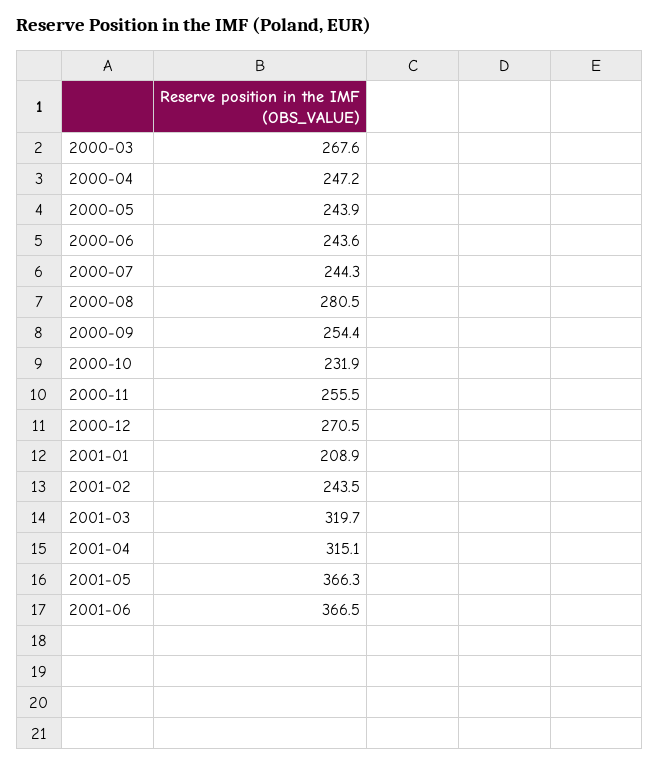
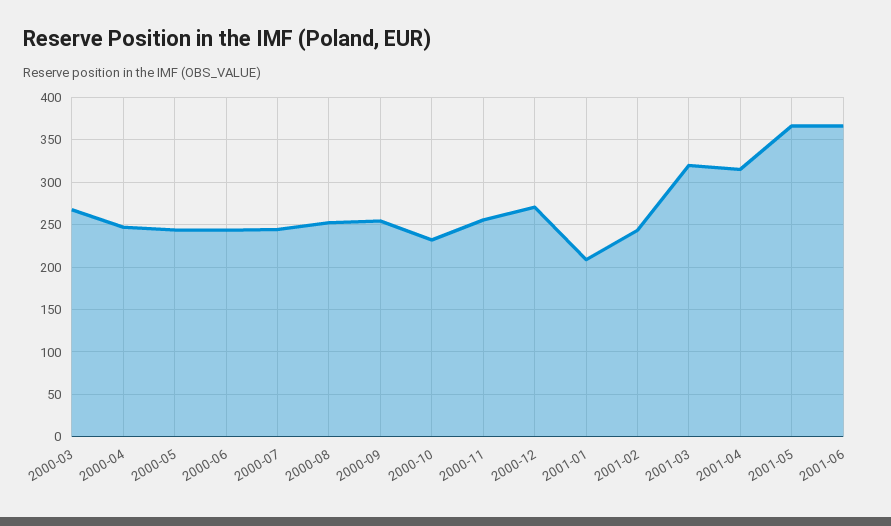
  {
    "2000-03": 267.6,
    "2000-04": 247.2,
    "2000-05": 243.9,
    "2000-06": 243.6,
    "2000-07": 244.3,
-   "2000-08": 280.5,
+   "2000-08": 250,
    "2000-09": 254.4,
    "2000-10": 231.9,
    "2000-11": 255.5,
    "2000-12": 270.5,
    "2001-01": 208.9,
    "2001-02": 243.5,
    "2001-03": 319.7,
    "2001-04": 315.1,
    "2001-05": 366.3,
    "2001-06": 366.5
  }

